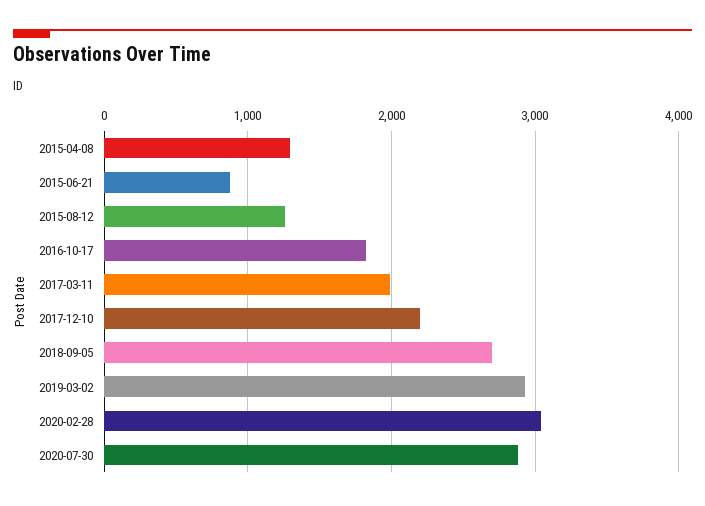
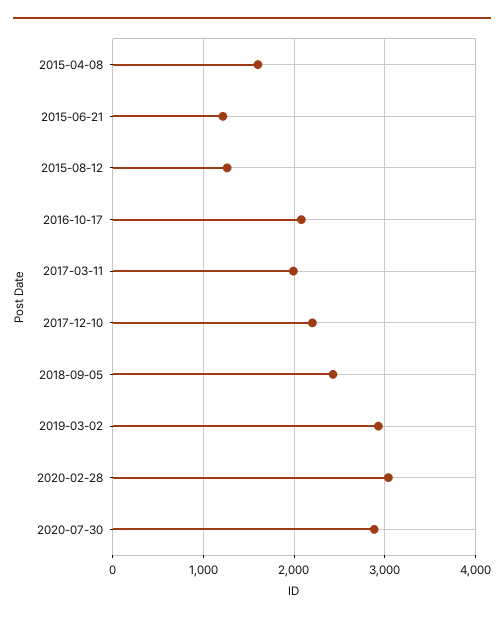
  {
-   "2015-04-08": 1300,
+   "2015-04-08": 1600,
-   "2015-06-21": 900,
+   "2015-06-21": 1200,
    "2015-08-12": 1300,
-   "2016-10-17": 1800,
+   "2016-10-17": 2100,
    "2017-03-11": 2000,
    "2017-12-10": 2200,
-   "2018-09-05": 2700,
+   "2018-09-05": 2400,
    "2019-03-02": 2900,
    "2020-02-28": 3000,
    "2020-07-30": 2900
  }

